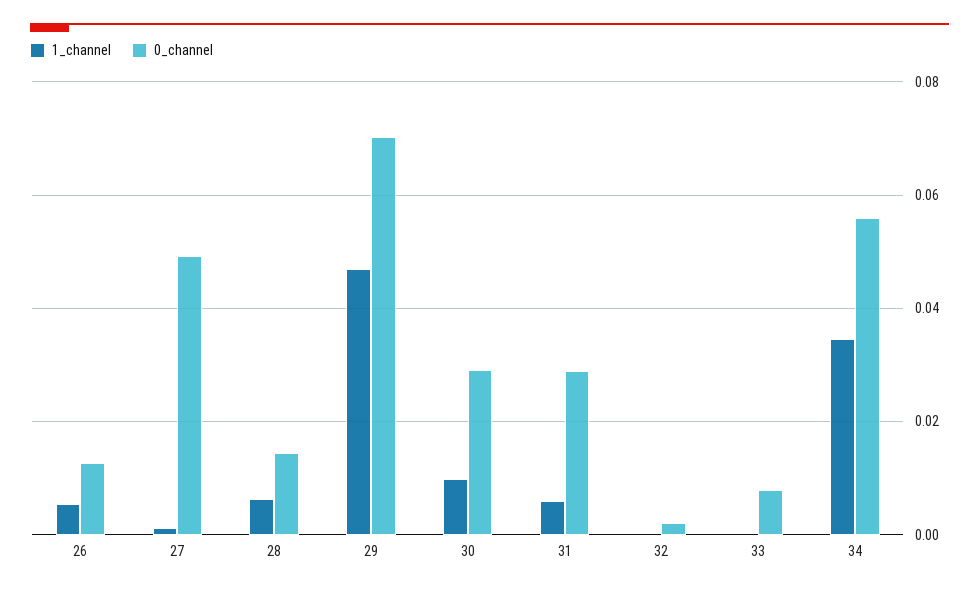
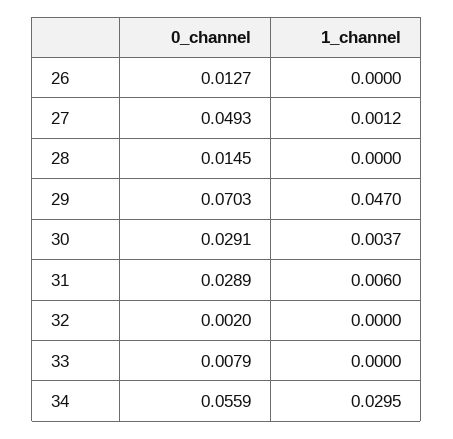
  {
    "1_channel": {
-     "26": 0.006,
+     "26": 0,
      "27": 0.0012,
-     "28": 0.006,
+     "28": 0,
      "29": 0.047,
-     "30": 0.01,
+     "30": 0.0037,
      "31": 0.006,
      "32": 0,
      "33": 0,
-     "34": 0.034
+     "34": 0.0295
    },
    "0_channel": {
      "26": 0.0127,
      "27": 0.0493,
      "28": 0.0145,
      "29": 0.0703,
      "30": 0.0291,
      "31": 0.0289,
      "32": 0.002,
      "33": 0.0079,
      "34": 0.0559
    }
  }

